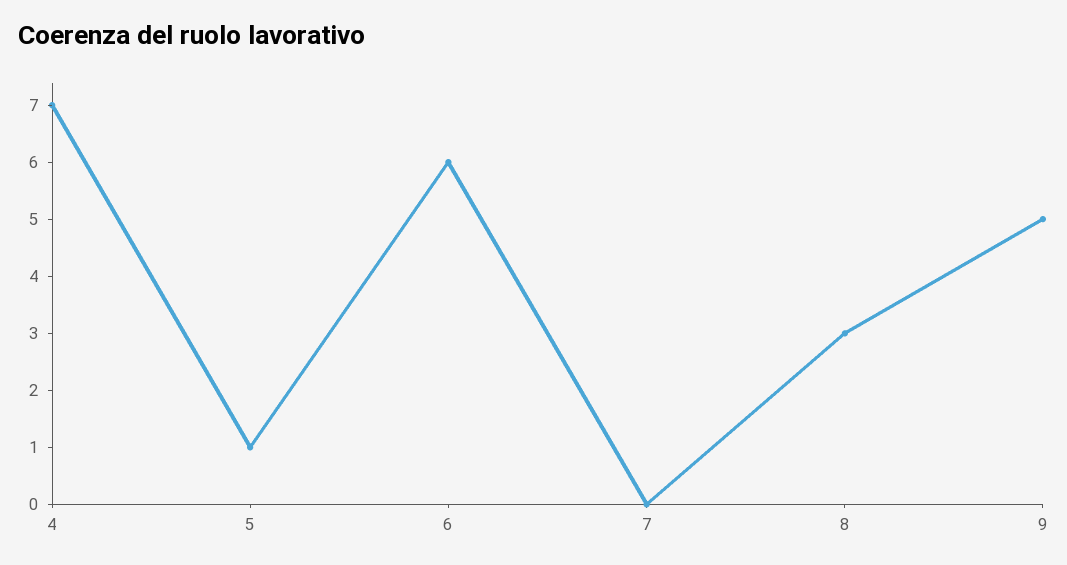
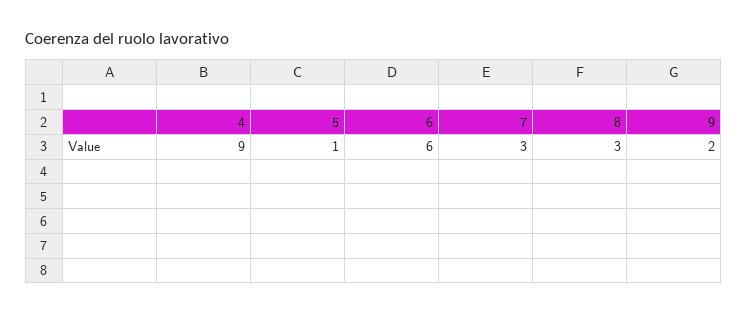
  {
-   "4": 7,
+   "4": 9,
    "5": 1,
    "6": 6,
-   "7": 0,
+   "7": 3,
    "8": 3,
-   "9": 5
+   "9": 2
  }

